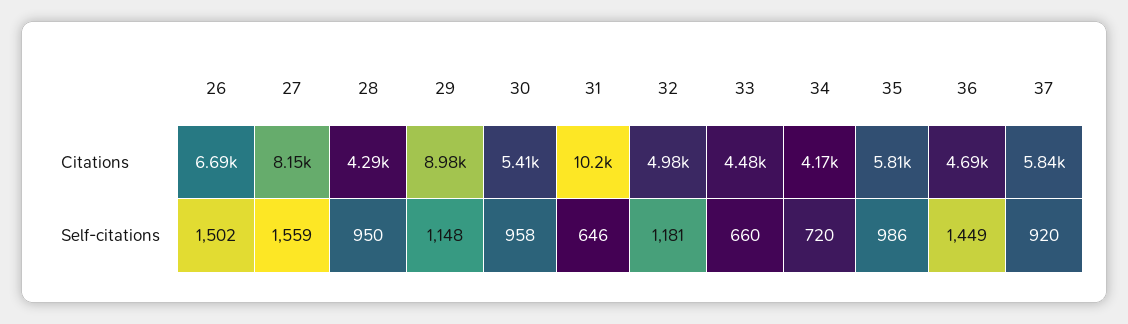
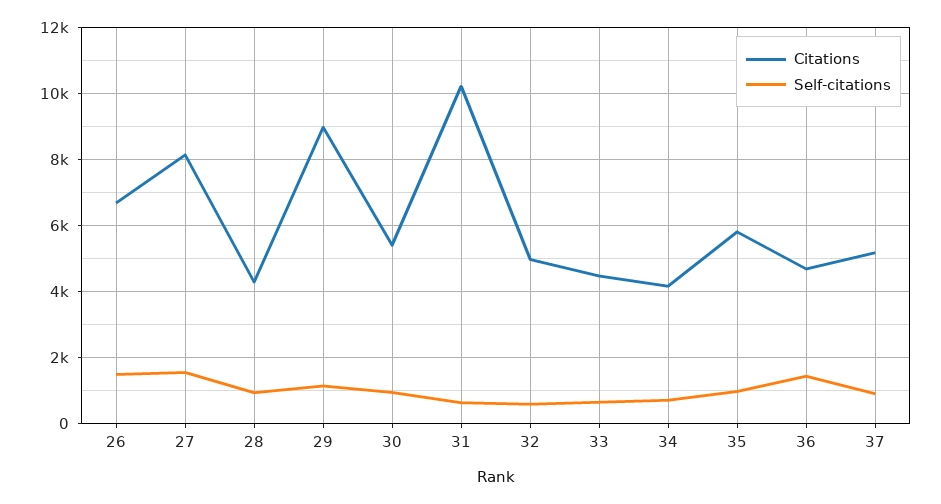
  {
    "Citations": {
      "26": 6690,
      "27": 8150,
      "28": 4290,
      "29": 8980,
      "30": 5410,
      "31": 10200,
      "32": 4980,
      "33": 4480,
      "34": 4170,
      "35": 5810,
      "36": 4690,
-     "37": 5840
+     "37": 5200
    },
    "Self-citations": {
      "26": 1502,
      "27": 1559,
      "28": 950,
      "29": 1148,
      "30": 958,
      "31": 646,
-     "32": 1181,
+     "32": 600,
      "33": 660,
      "34": 720,
      "35": 986,
      "36": 1449,
      "37": 920
    }
  }

